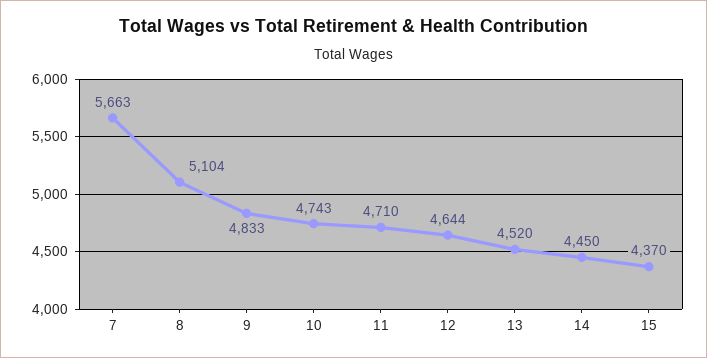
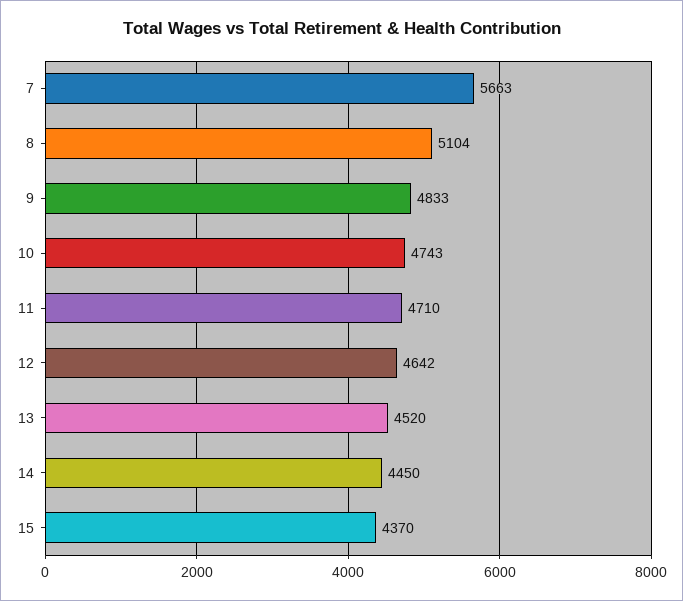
  {
    "7": 5663,
    "8": 5104,
    "9": 4833,
    "10": 4743,
    "11": 4710,
-   "12": 4644,
+   "12": 4642,
    "13": 4520,
    "14": 4450,
    "15": 4370
  }

